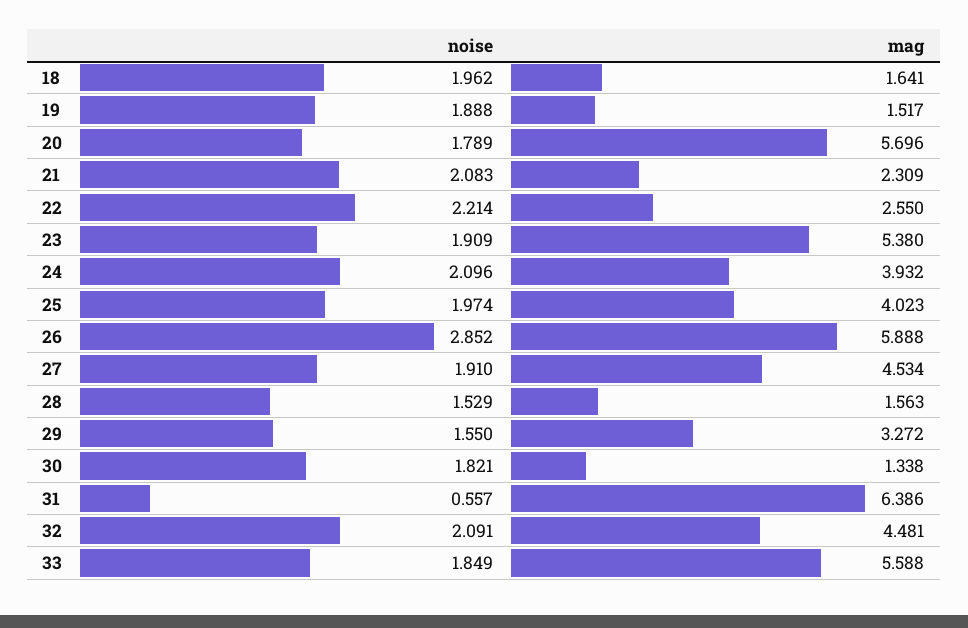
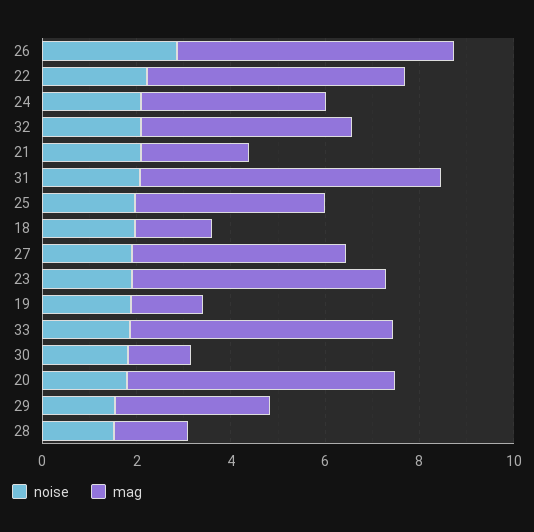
  {
    "noise": {
      "18": 1.962,
      "19": 1.888,
      "20": 1.789,
      "21": 2.083,
      "22": 2.214,
      "23": 1.909,
      "24": 2.096,
      "25": 1.974,
      "26": 2.852,
      "27": 1.91,
      "28": 1.529,
      "29": 1.55,
      "30": 1.821,
-     "31": 0.557,
+     "31": 2,
      "32": 2.091,
      "33": 1.849
    },
    "mag": {
      "18": 1.641,
      "19": 1.517,
      "20": 5.696,
      "21": 2.309,
-     "22": 2.55,
+     "22": 5.5,
      "23": 5.38,
      "24": 3.932,
      "25": 4.023,
      "26": 5.888,
      "27": 4.534,
      "28": 1.563,
      "29": 3.272,
      "30": 1.338,
      "31": 6.386,
      "32": 4.481,
      "33": 5.588
    }
  }

